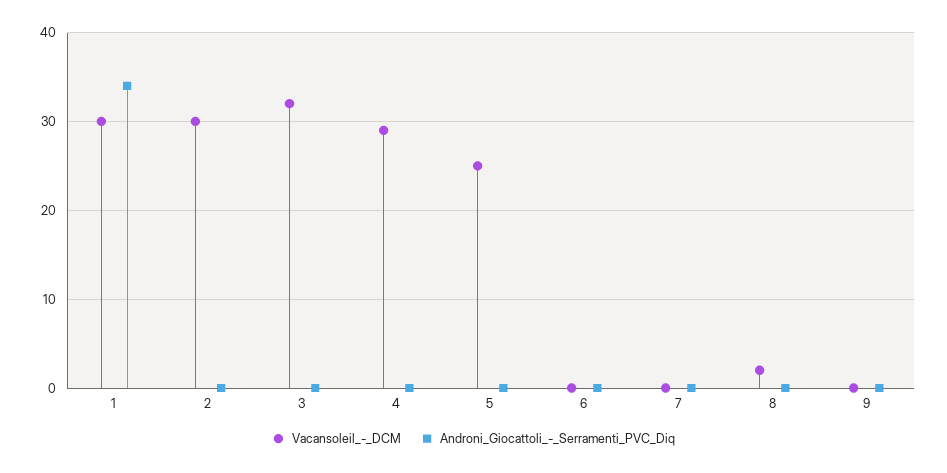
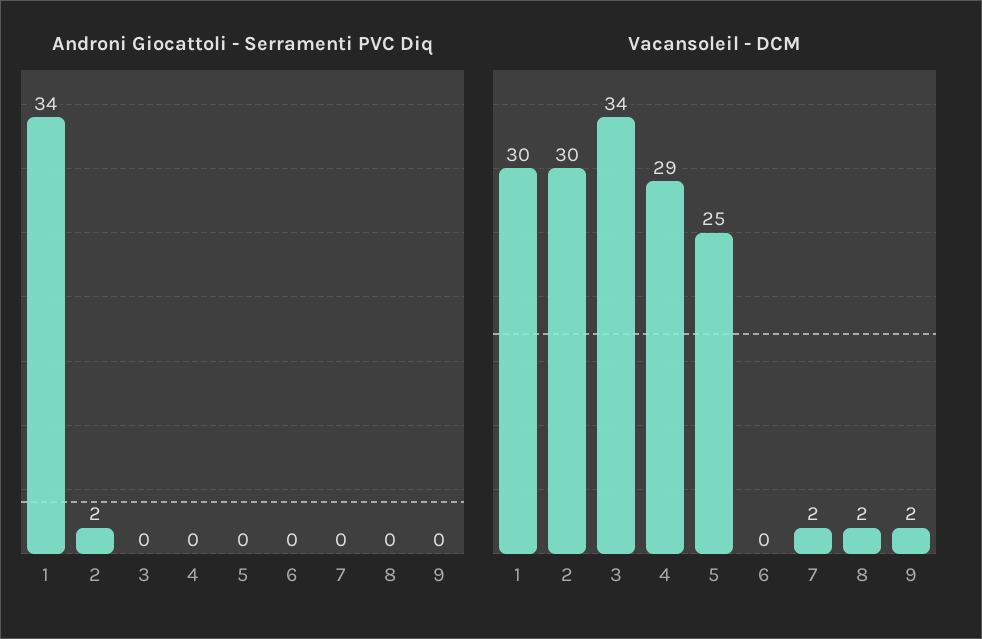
  {
    "Vacansoleil_-_DCM": {
      "1": 30,
      "2": 30,
-     "3": 32,
+     "3": 34,
      "4": 29,
      "5": 25,
      "6": 0,
-     "7": 0,
+     "7": 2,
      "8": 2,
-     "9": 0
+     "9": 2
    },
    "Androni_Giocattoli_-_Serramenti_PVC_Diq": {
      "1": 34,
-     "2": 0,
+     "2": 2,
      "3": 0,
      "4": 0,
      "5": 0,
      "6": 0,
      "7": 0,
      "8": 0,
      "9": 0
    }
  }

